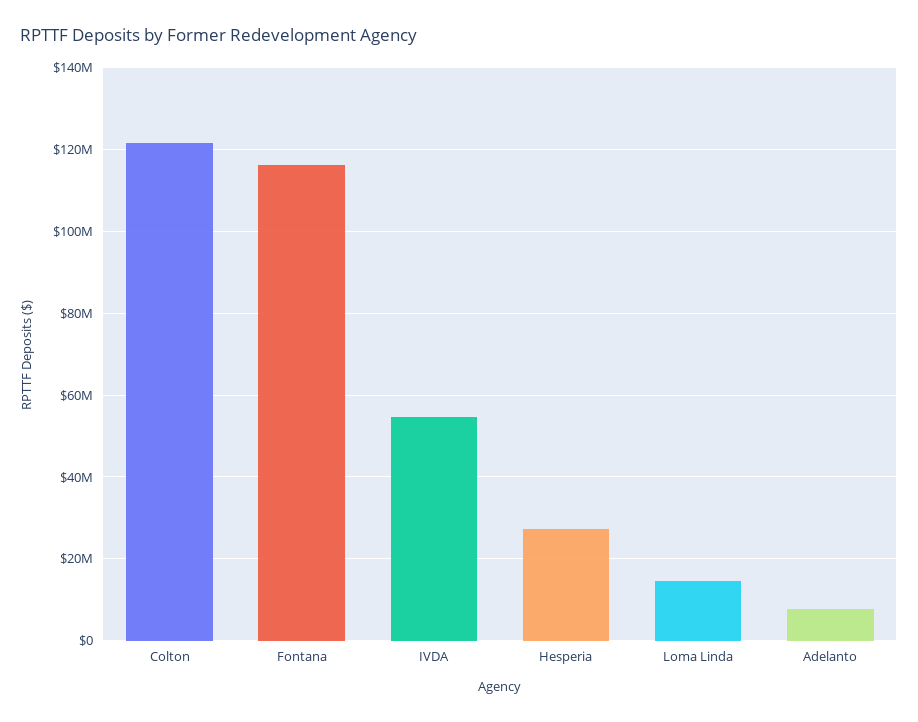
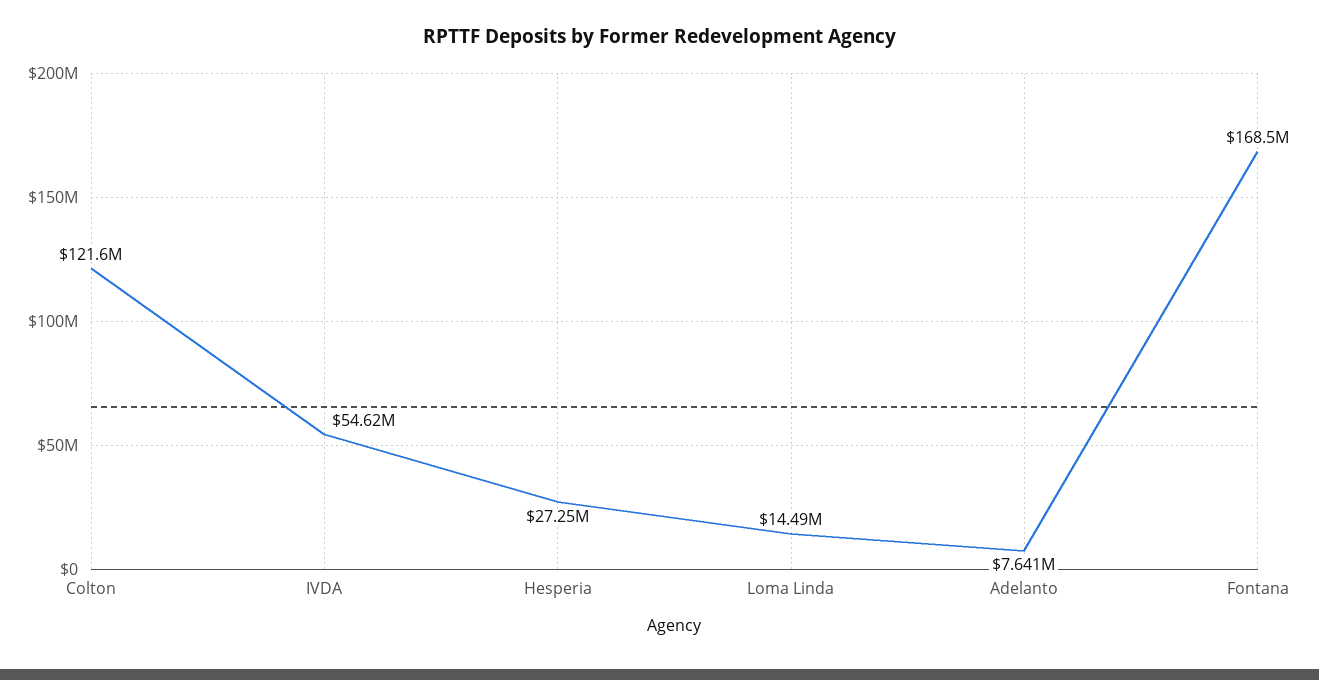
  {
    "Colton": 121600000,
-   "Fontana": 116000000,
+   "Fontana": 168500000,
    "IVDA": 54620000,
    "Hesperia": 27250000,
    "Loma Linda": 14490000,
    "Adelanto": 7641000
  }

